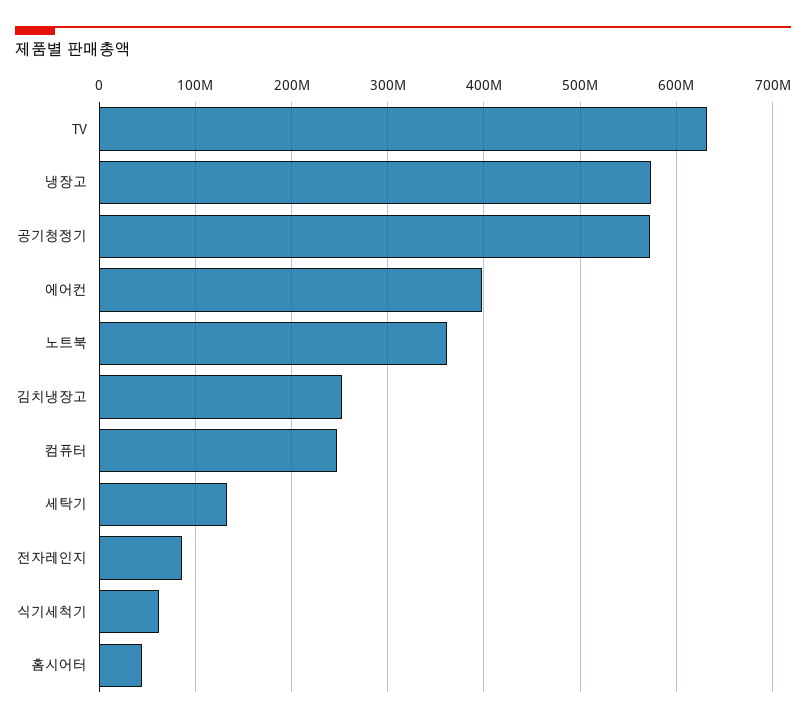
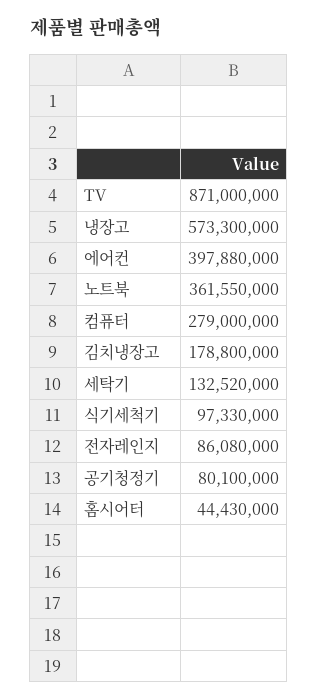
  {
-   "TV": 630000000,
+   "TV": 871000000,
    "냉장고": 573300000,
-   "공기청정기": 570000000,
+   "공기청정기": 80100000,
    "에어컨": 397880000,
    "노트북": 361550000,
-   "김치냉장고": 250000000,
+   "김치냉장고": 178800000,
-   "컴퓨터": 250000000,
+   "컴퓨터": 279000000,
    "세탁기": 132520000,
    "전자레인지": 86080000,
-   "식기세척기": 60000000,
+   "식기세척기": 97330000,
    "홈시어터": 44430000
  }

